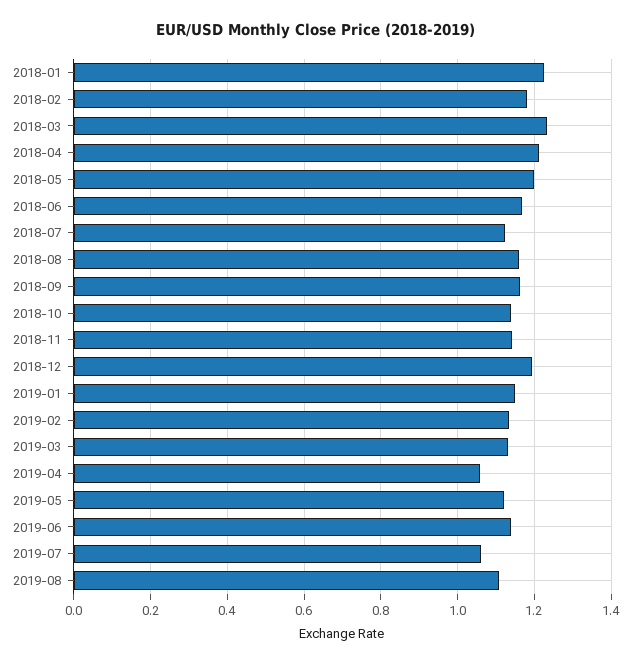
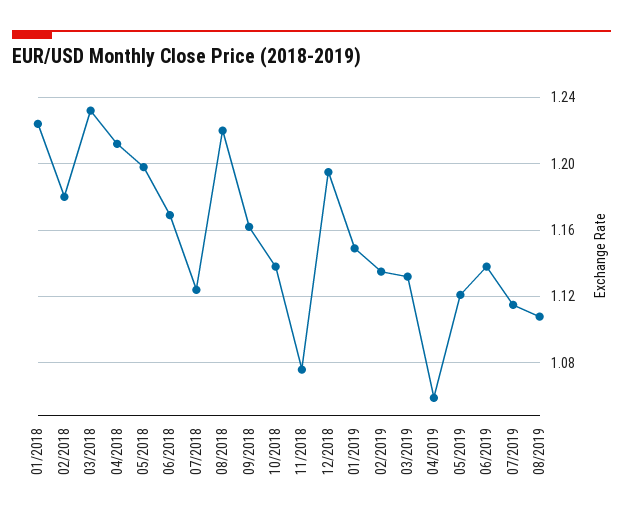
  {
    "2018-01": 1.225,
    "2018-02": 1.18,
    "2018-03": 1.23,
    "2018-04": 1.21,
    "2018-05": 1.2,
    "2018-06": 1.17,
    "2018-07": 1.125,
-   "2018-08": 1.16,
+   "2018-08": 1.22,
    "2018-09": 1.16,
    "2018-10": 1.14,
-   "2018-11": 1.14,
+   "2018-11": 1.075,
    "2018-12": 1.195,
    "2019-01": 1.15,
    "2019-02": 1.135,
    "2019-03": 1.13,
    "2019-04": 1.06,
    "2019-05": 1.12,
    "2019-06": 1.14,
-   "2019-07": 1.06,
+   "2019-07": 1.115,
    "2019-08": 1.11
  }

